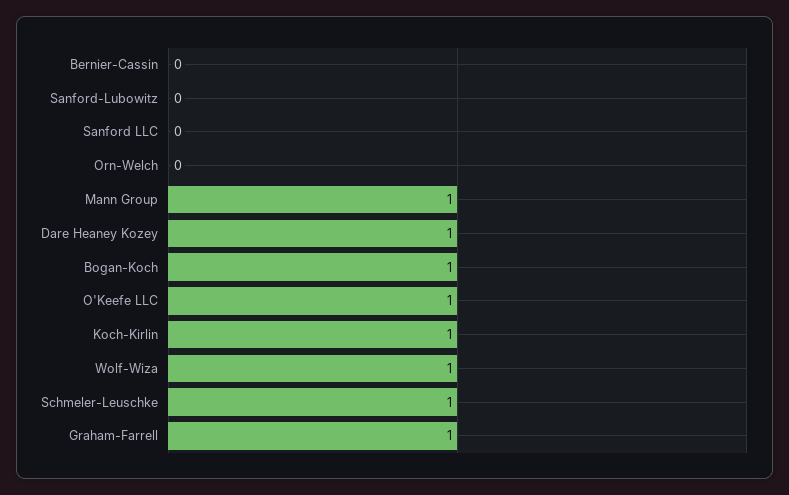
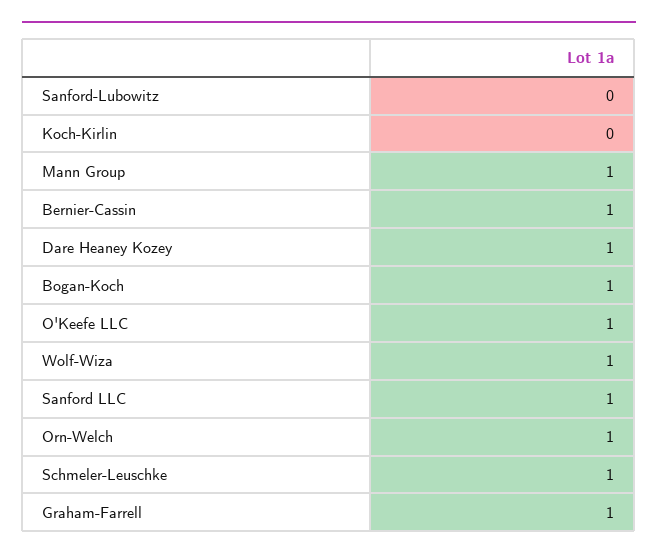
  {
-   "Bernier-Cassin": 0,
+   "Bernier-Cassin": 1,
    "Sanford-Lubowitz": 0,
-   "Sanford LLC": 0,
+   "Sanford LLC": 1,
-   "Orn-Welch": 0,
+   "Orn-Welch": 1,
    "Mann Group": 1,
    "Dare Heaney Kozey": 1,
    "Bogan-Koch": 1,
    "O'Keefe LLC": 1,
-   "Koch-Kirlin": 1,
+   "Koch-Kirlin": 0,
    "Wolf-Wiza": 1,
    "Schmeler-Leuschke": 1,
    "Graham-Farrell": 1
  }

